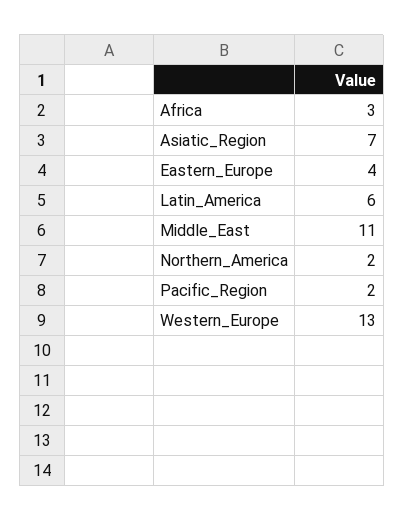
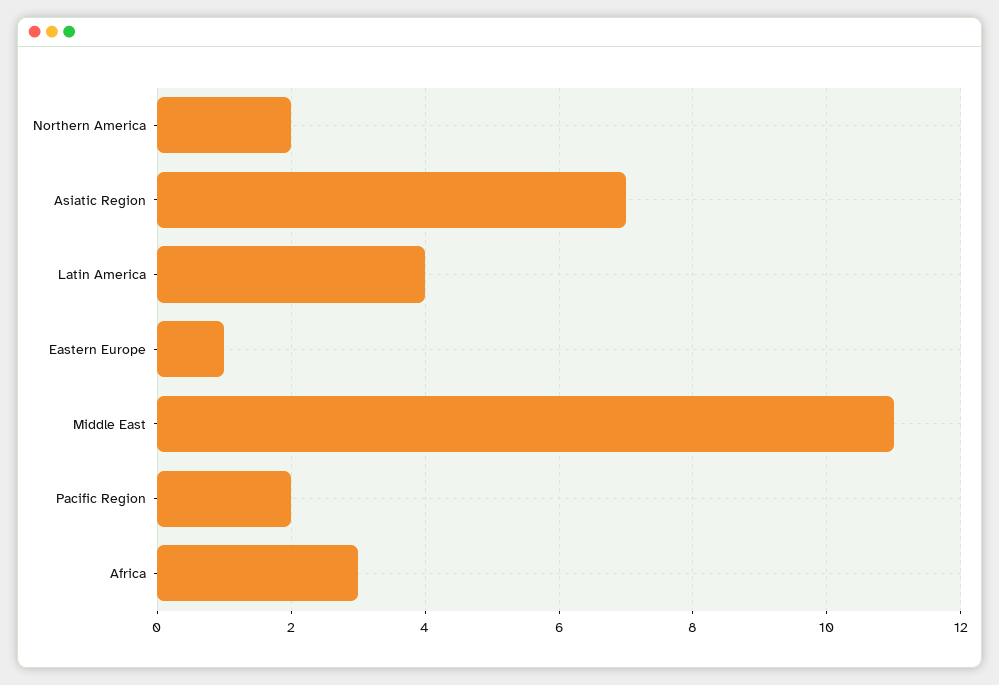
  {
    "Africa": 3,
    "Asiatic_Region": 7,
-   "Eastern_Europe": 4,
+   "Eastern_Europe": 1,
-   "Latin_America": 6,
+   "Latin_America": 4,
    "Middle_East": 11,
    "Northern_America": 2,
-   "Pacific_Region": 2,
+   "Pacific_Region": 2
-   "Western_Europe": 13
  }

